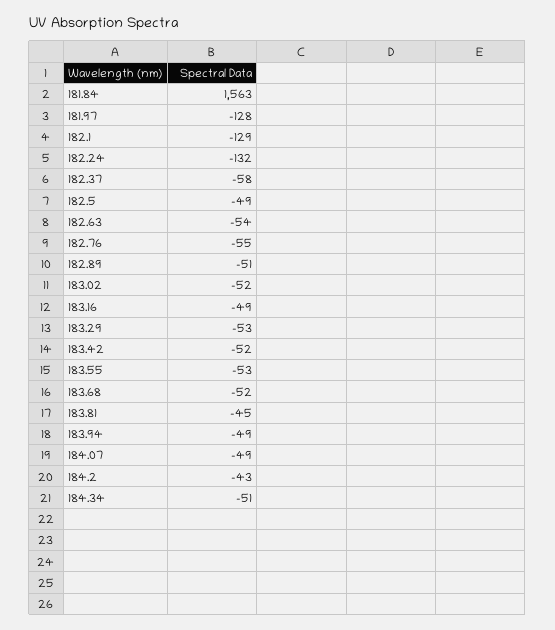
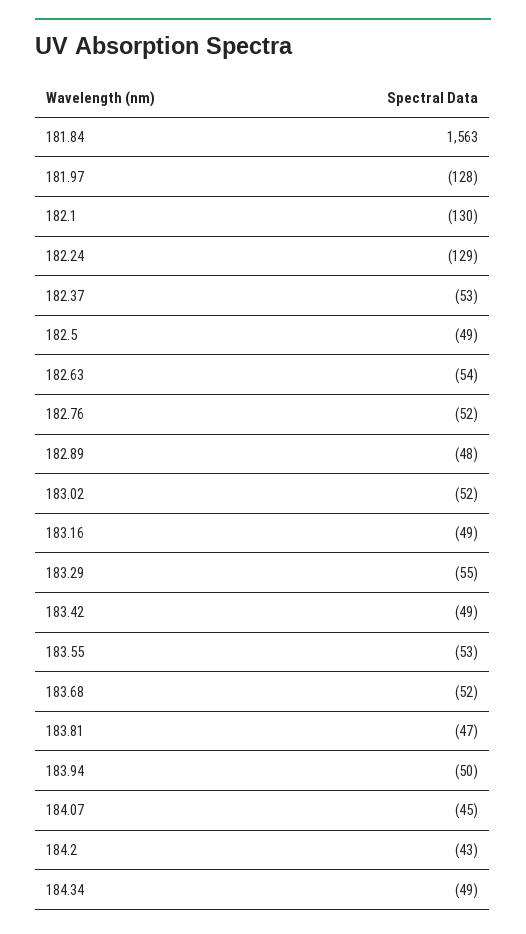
  {
    "181.84": 1563,
    "181.97": -128,
-   "182.1": -129,
+   "182.1": -130,
-   "182.24": -132,
+   "182.24": -129,
-   "182.37": -58,
+   "182.37": -53,
    "182.5": -49,
    "182.63": -54,
-   "182.76": -55,
+   "182.76": -52,
-   "182.89": -51,
+   "182.89": -48,
    "183.02": -52,
    "183.16": -49,
-   "183.29": -53,
+   "183.29": -55,
-   "183.42": -52,
+   "183.42": -49,
    "183.55": -53,
    "183.68": -52,
-   "183.81": -45,
+   "183.81": -47,
-   "183.94": -49,
+   "183.94": -50,
-   "184.07": -49,
+   "184.07": -45,
    "184.2": -43,
-   "184.34": -51
+   "184.34": -49
  }

